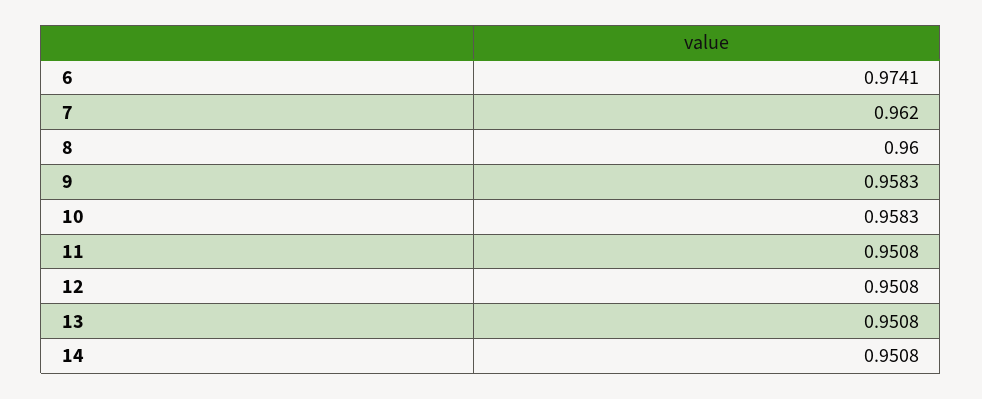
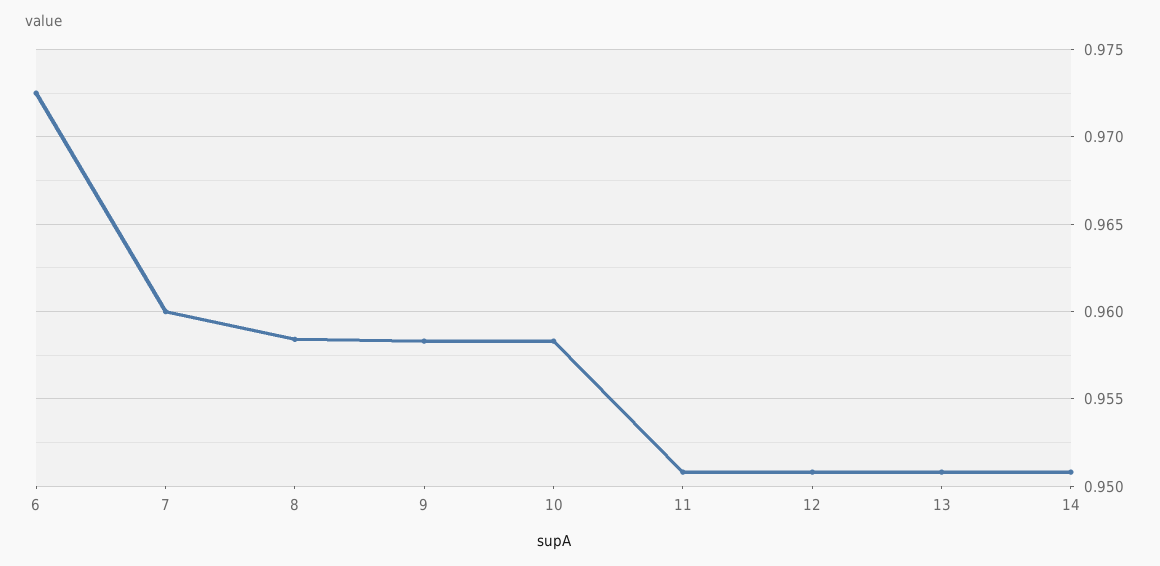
  {
-   "6": 0.9741,
+   "6": 0.9725,
-   "7": 0.962,
+   "7": 0.96,
-   "8": 0.96,
+   "8": 0.9585,
    "9": 0.9583,
    "10": 0.9583,
    "11": 0.9508,
    "12": 0.9508,
    "13": 0.9508,
    "14": 0.9508
  }

